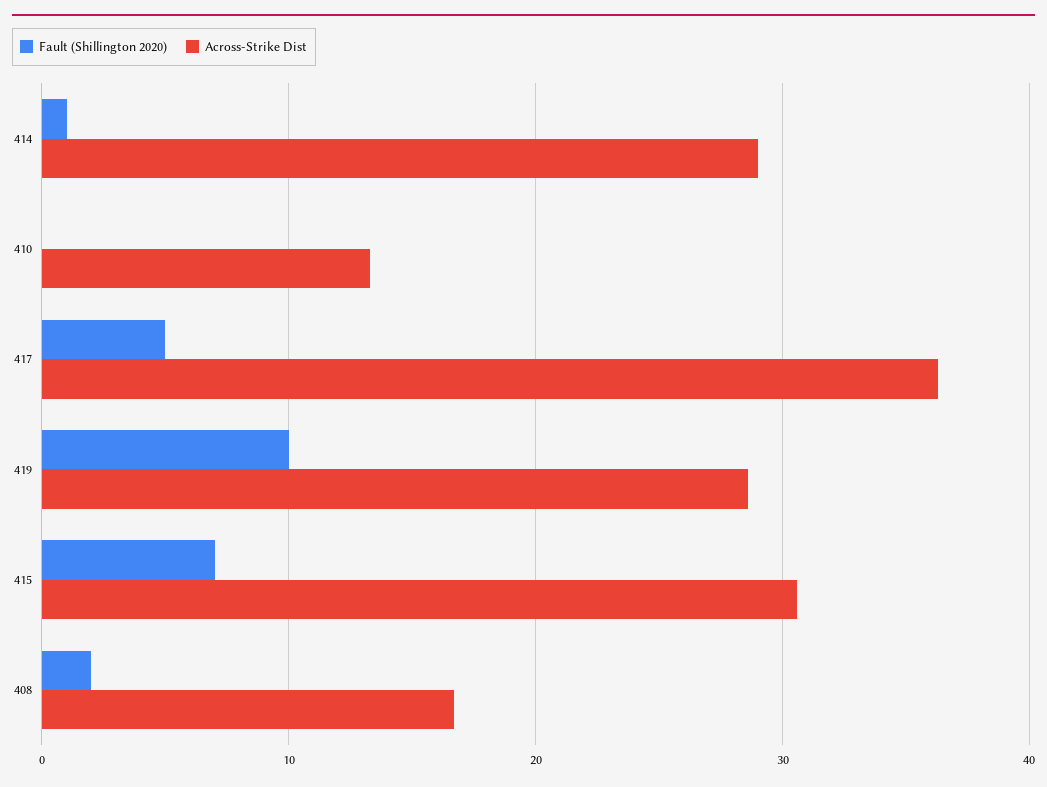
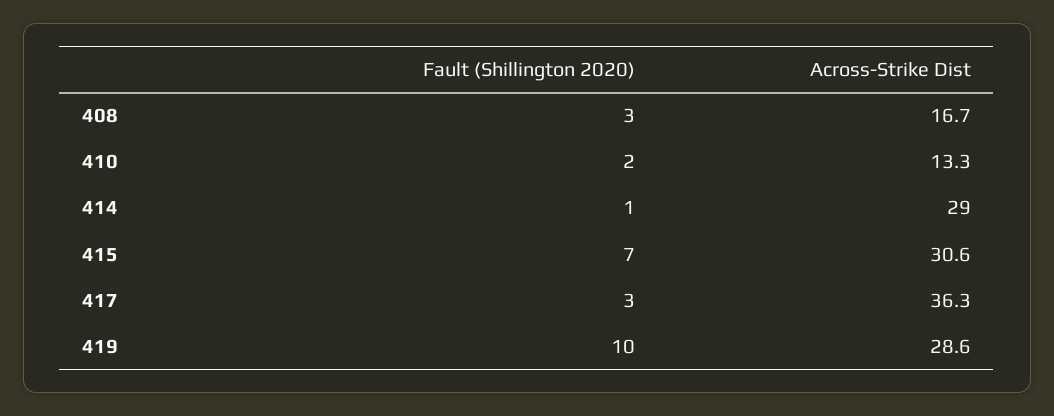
  {
    "Fault (Shillington 2020)": {
      "414": 1,
-     "410": 0,
+     "410": 2,
-     "417": 5,
+     "417": 3,
      "419": 10,
      "415": 7,
-     "408": 2
+     "408": 3
    },
    "Across-Strike Dist": {
      "414": 29,
      "410": 13.3,
      "417": 36.3,
      "419": 28.6,
      "415": 30.6,
      "408": 16.7
    }
  }

